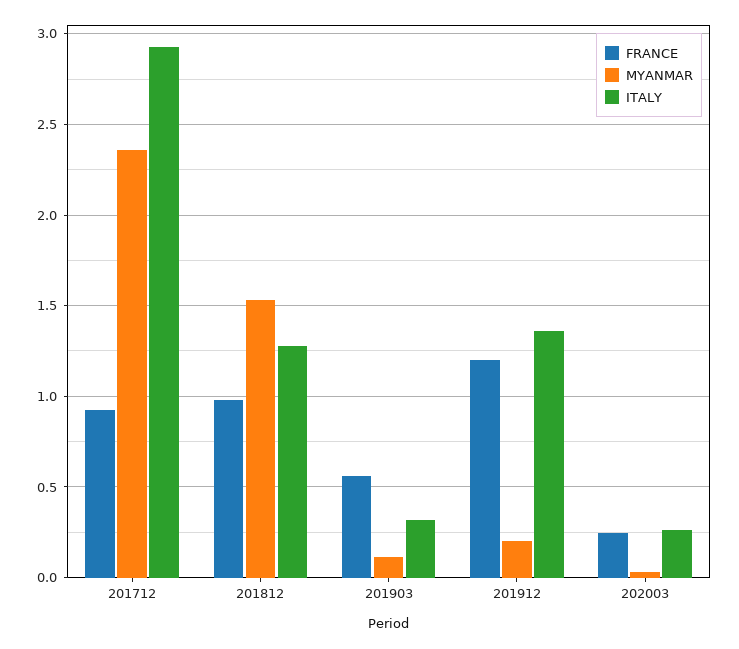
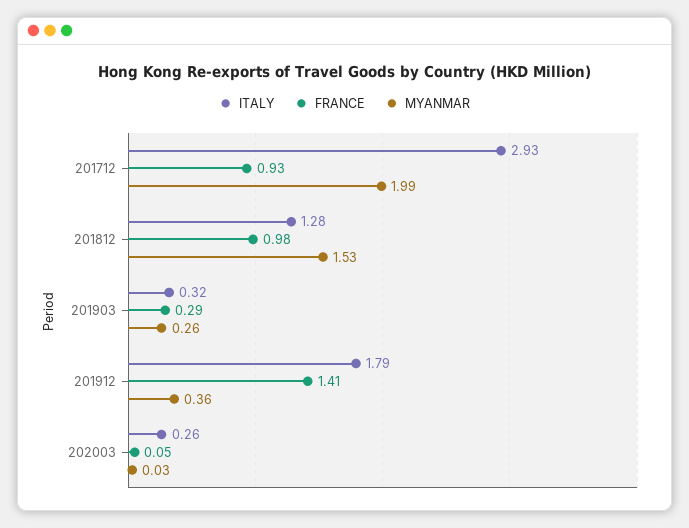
  {
    "FRANCE": {
      "201712": 0.93,
      "201812": 0.98,
-     "201903": 0.55,
+     "201903": 0.29,
-     "201912": 1.2,
+     "201912": 1.41,
-     "202003": 0.25
+     "202003": 0.05
    },
    "MYANMAR": {
-     "201712": 2.35,
+     "201712": 1.99,
      "201812": 1.53,
-     "201903": 0.1,
+     "201903": 0.26,
-     "201912": 0.2,
+     "201912": 0.36,
      "202003": 0.03
    },
    "ITALY": {
      "201712": 2.93,
      "201812": 1.28,
      "201903": 0.32,
-     "201912": 1.35,
+     "201912": 1.79,
      "202003": 0.26
    }
  }

